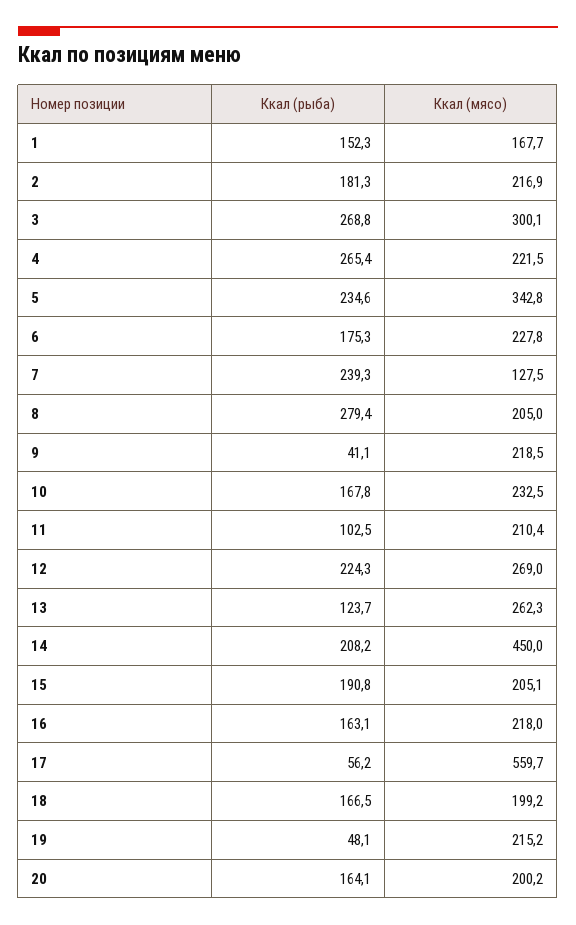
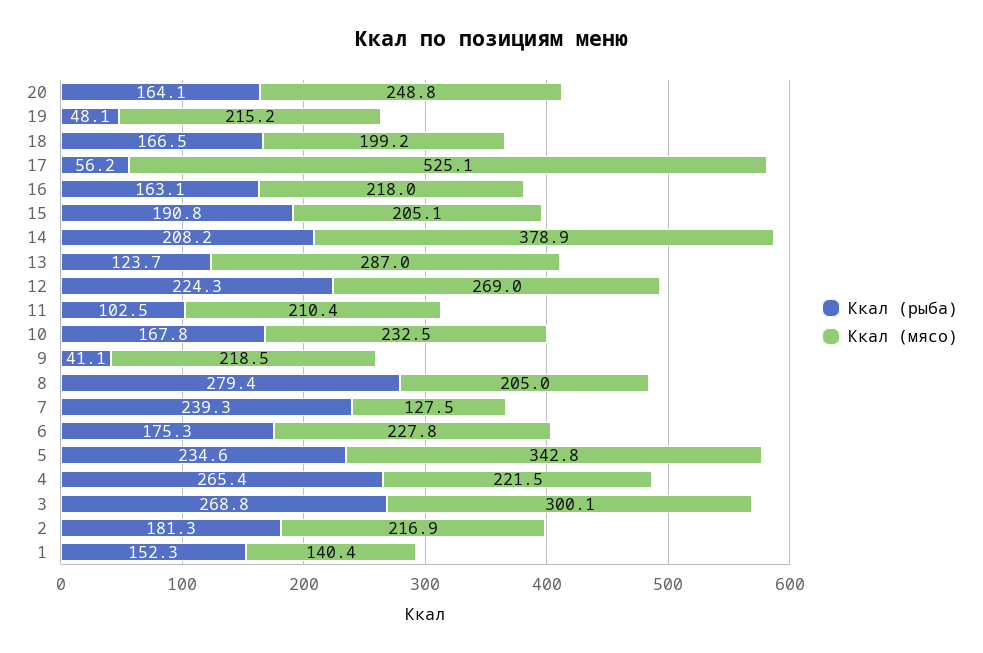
  {
    "Ккал (рыба)": {
      "1": 152.3,
      "2": 181.3,
      "3": 268.8,
      "4": 265.4,
      "5": 234.6,
      "6": 175.3,
      "7": 239.3,
      "8": 279.4,
      "9": 41.1,
      "10": 167.8,
      "11": 102.5,
      "12": 224.3,
      "13": 123.7,
      "14": 208.2,
      "15": 190.8,
      "16": 163.1,
      "17": 56.2,
      "18": 166.5,
      "19": 48.1,
      "20": 164.1
    },
    "Ккал (мясо)": {
-     "1": 167.7,
+     "1": 140.4,
      "2": 216.9,
      "3": 300.1,
      "4": 221.5,
      "5": 342.8,
      "6": 227.8,
      "7": 127.5,
      "8": 205,
      "9": 218.5,
      "10": 232.5,
      "11": 210.4,
      "12": 269,
-     "13": 262.3,
+     "13": 287,
-     "14": 450,
+     "14": 378.9,
      "15": 205.1,
      "16": 218,
-     "17": 559.7,
+     "17": 525.1,
      "18": 199.2,
      "19": 215.2,
-     "20": 200.2
+     "20": 248.8
    }
  }

